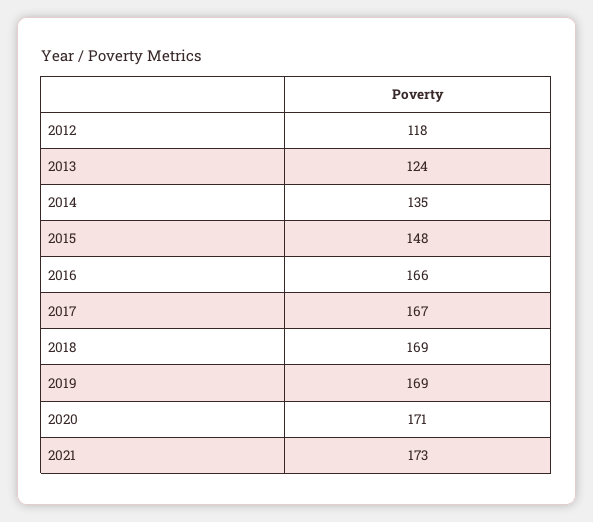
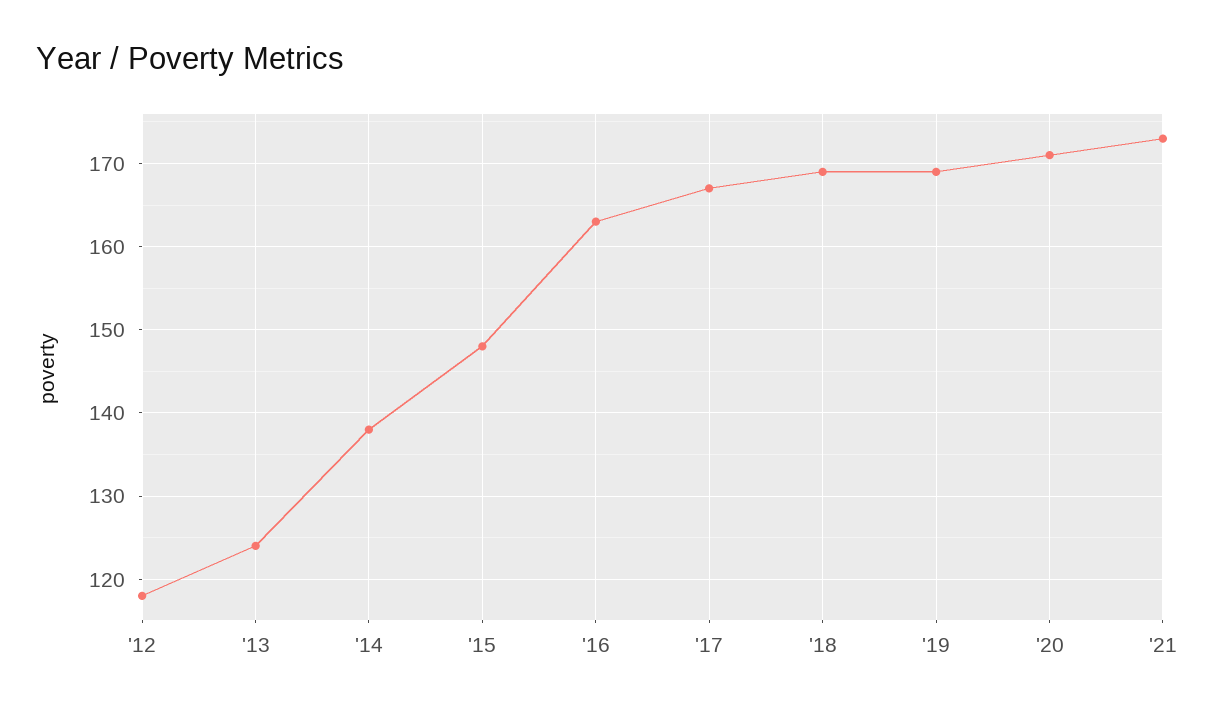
  {
    "2012": 118,
    "2013": 124,
-   "2014": 135,
+   "2014": 138,
    "2015": 148,
-   "2016": 166,
+   "2016": 163,
    "2017": 167,
    "2018": 169,
    "2019": 169,
    "2020": 171,
    "2021": 173
  }

